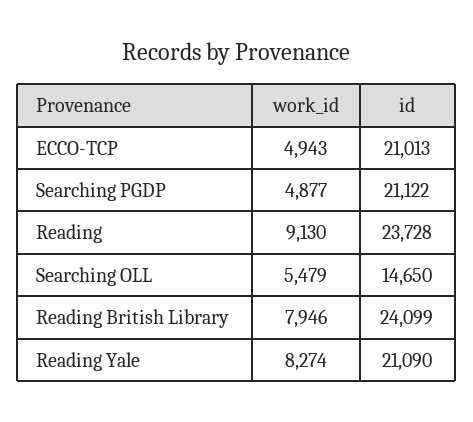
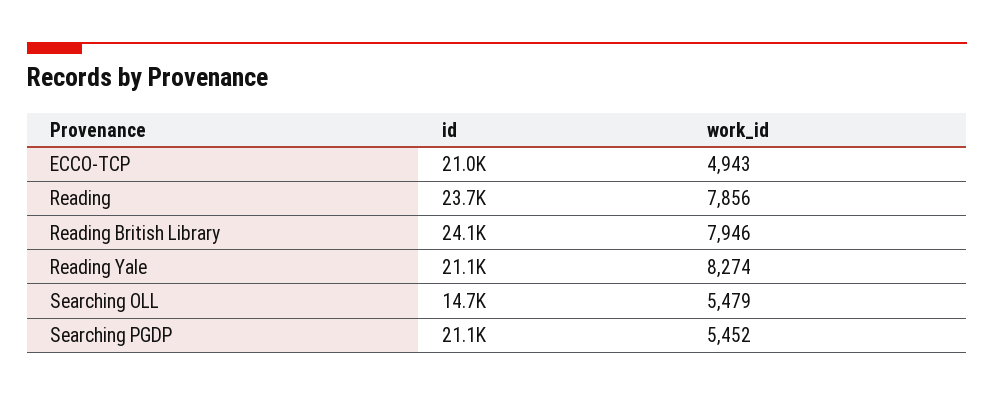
  {
    "work_id": {
      "ECCO-TCP": 4943,
-     "Searching PGDP": 4877,
+     "Searching PGDP": 5452,
-     "Reading": 9130,
+     "Reading": 7856,
      "Searching OLL": 5479,
      "Reading British Library": 7946,
      "Reading Yale": 8274
    },
    "id": {
      "ECCO-TCP": 21013,
      "Searching PGDP": 21122,
      "Reading": 23728,
      "Searching OLL": 14650,
      "Reading British Library": 24099,
      "Reading Yale": 21090
    }
  }

